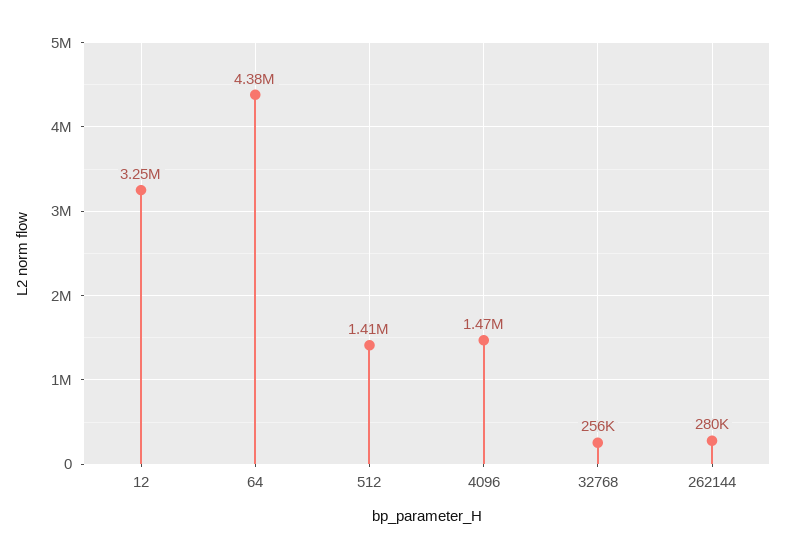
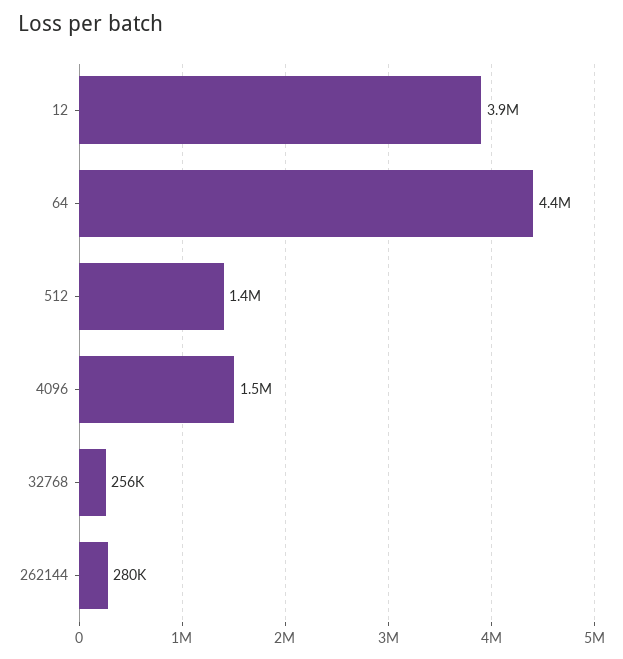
  {
-   "12": 3250000,
+   "12": 3900000,
    "64": 4380000,
    "512": 1410000,
    "4096": 1470000,
    "32768": 256000,
    "262144": 280000
  }

